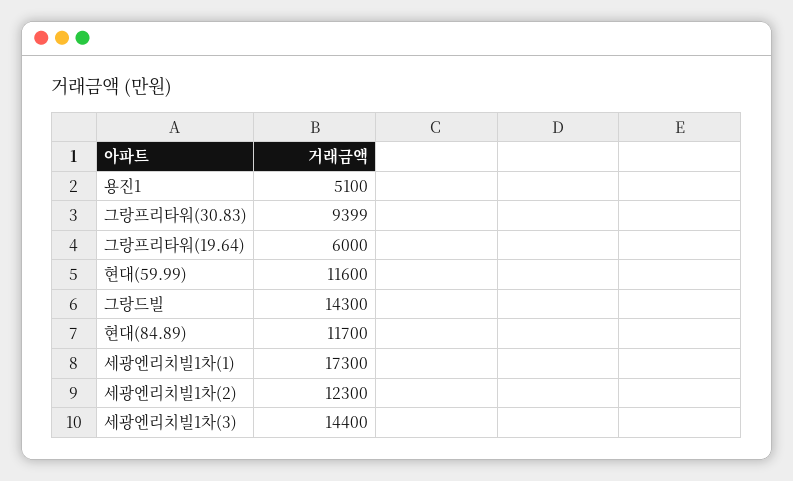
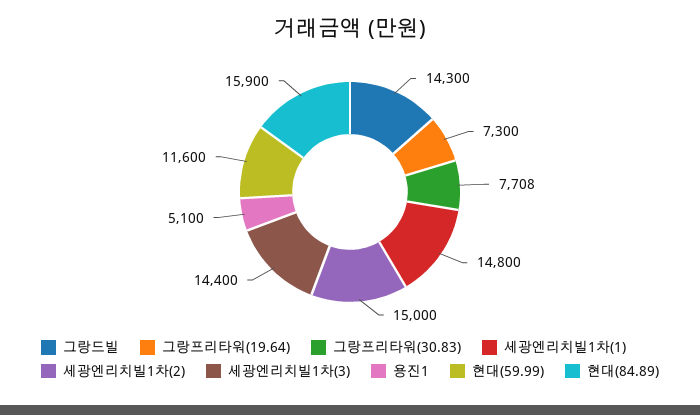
  {
    "용진1": 5100,
-   "그랑프리타워(30.83)": 9399,
+   "그랑프리타워(30.83)": 7708,
-   "그랑프리타워(19.64)": 6000,
+   "그랑프리타워(19.64)": 7300,
    "현대(59.99)": 11600,
    "그랑드빌": 14300,
-   "현대(84.89)": 11700,
+   "현대(84.89)": 15900,
-   "세광엔리치빌1차(1)": 17300,
+   "세광엔리치빌1차(1)": 14800,
-   "세광엔리치빌1차(2)": 12300,
+   "세광엔리치빌1차(2)": 15000,
    "세광엔리치빌1차(3)": 14400
  }

